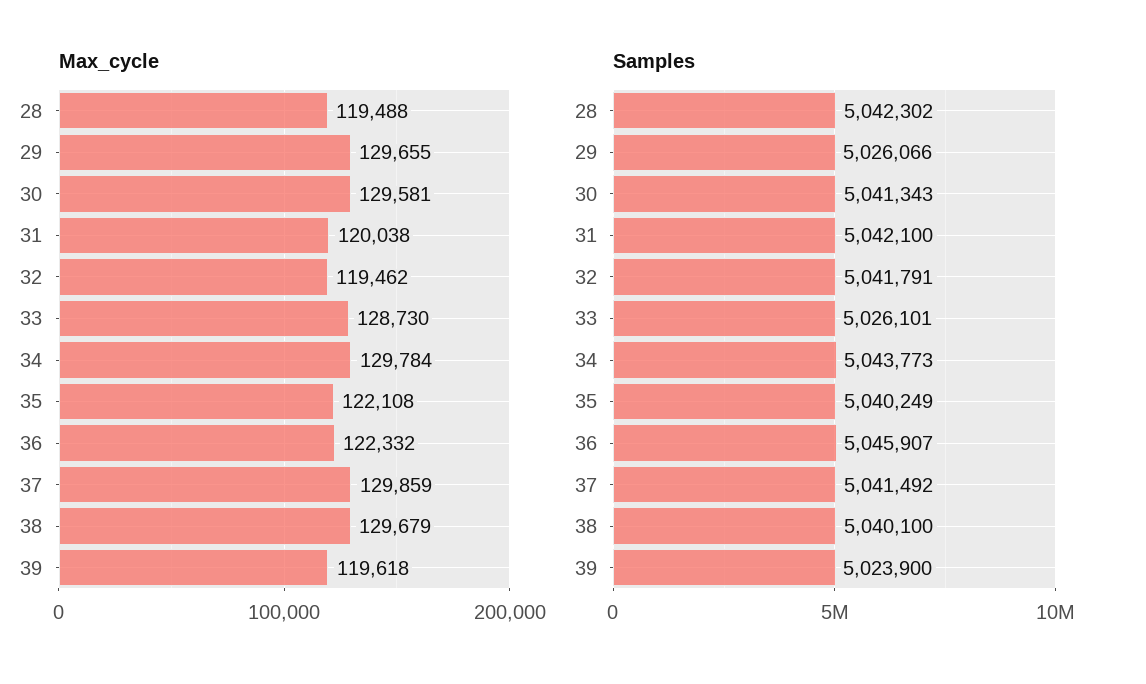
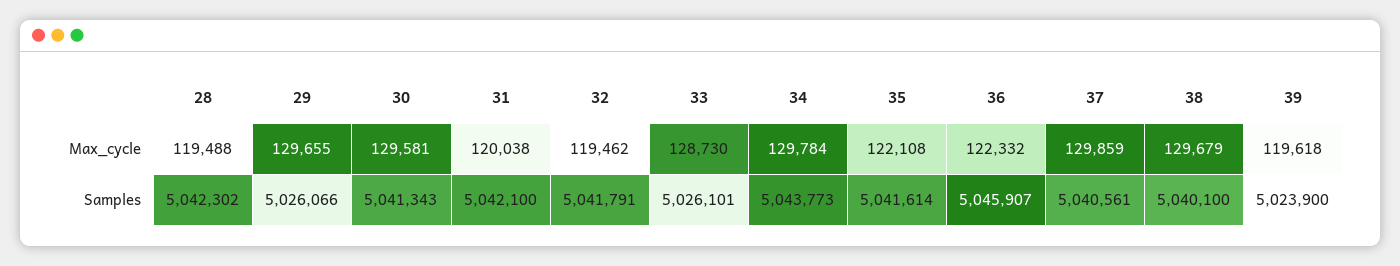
  {
    "Max_cycle": {
      "28": 119488,
      "29": 129655,
      "30": 129581,
      "31": 120038,
      "32": 119462,
      "33": 128730,
      "34": 129784,
      "35": 122108,
      "36": 122332,
      "37": 129859,
      "38": 129679,
      "39": 119618
    },
    "Samples": {
      "28": 5042302,
      "29": 5026066,
      "30": 5041343,
      "31": 5042100,
      "32": 5041791,
      "33": 5026101,
      "34": 5043773,
-     "35": 5040249,
+     "35": 5041614,
      "36": 5045907,
-     "37": 5041492,
+     "37": 5040561,
      "38": 5040100,
      "39": 5023900
    }
  }

